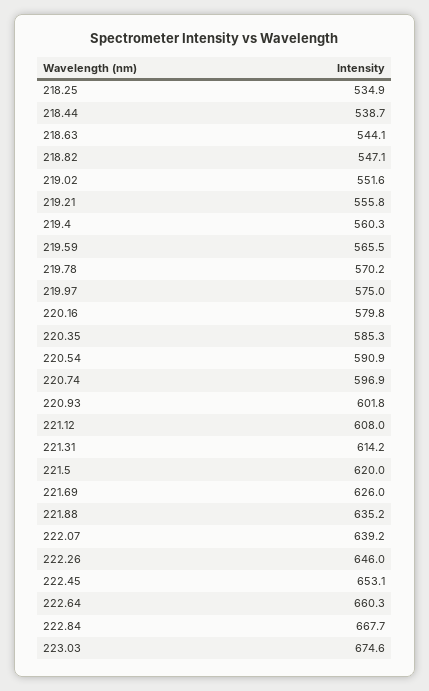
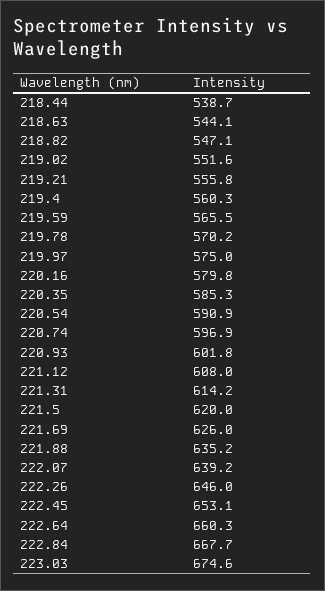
  {
-   "218.25": 534.9,
    "218.44": 538.7,
    "218.63": 544.1,
    "218.82": 547.1,
    "219.02": 551.6,
    "219.21": 555.8,
    "219.4": 560.3,
    "219.59": 565.5,
    "219.78": 570.2,
    "219.97": 575,
    "220.16": 579.8,
    "220.35": 585.3,
    "220.54": 590.9,
    "220.74": 596.9,
    "220.93": 601.8,
    "221.12": 608,
    "221.31": 614.2,
    "221.5": 620,
    "221.69": 626,
    "221.88": 635.2,
    "222.07": 639.2,
    "222.26": 646,
    "222.45": 653.1,
    "222.64": 660.3,
    "222.84": 667.7,
    "223.03": 674.6
  }

